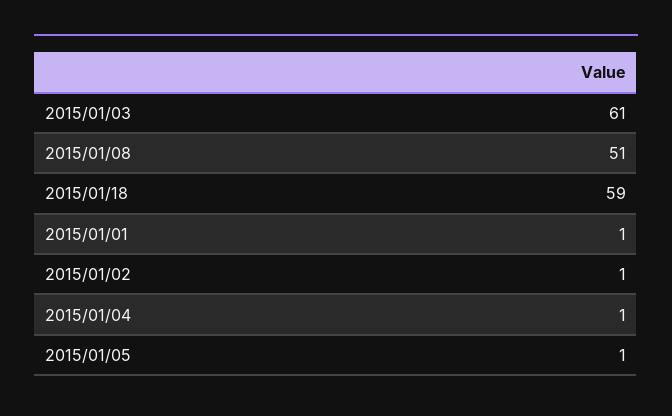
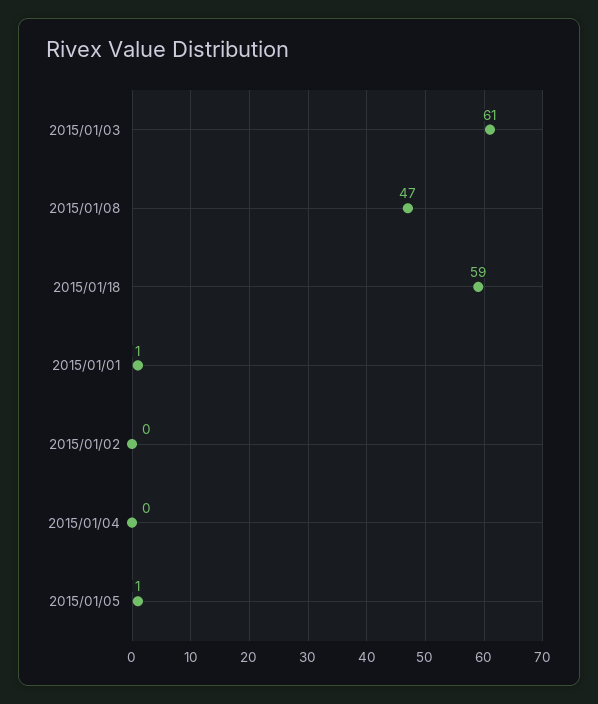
  {
    "2015/01/03": 61,
-   "2015/01/08": 51,
+   "2015/01/08": 47,
    "2015/01/18": 59,
    "2015/01/01": 1,
-   "2015/01/02": 1,
+   "2015/01/02": 0,
-   "2015/01/04": 1,
+   "2015/01/04": 0,
    "2015/01/05": 1
  }

